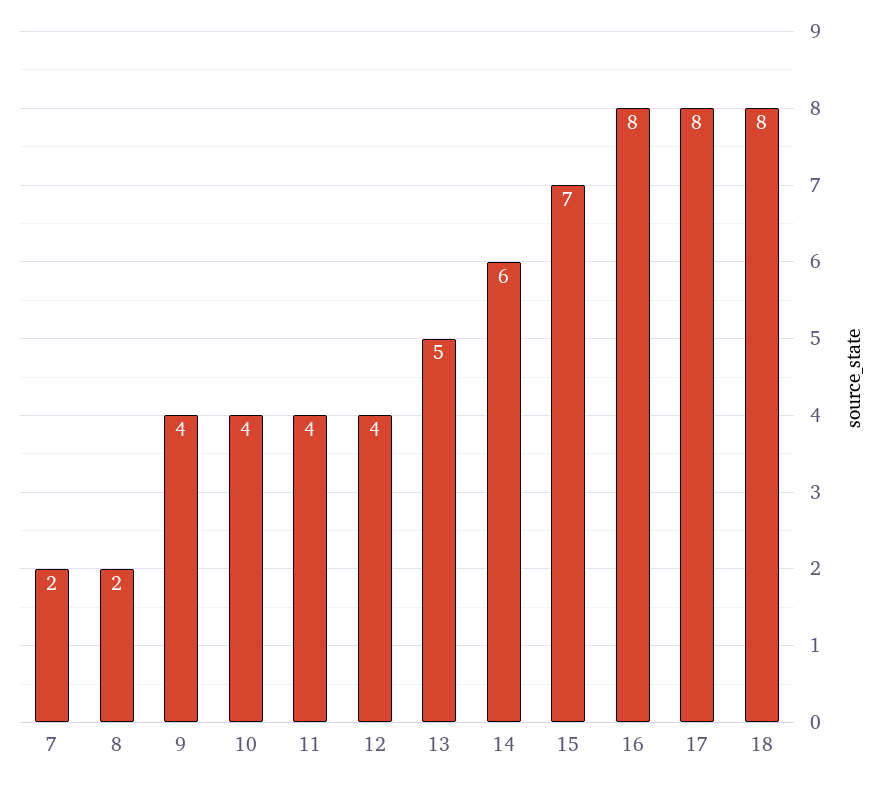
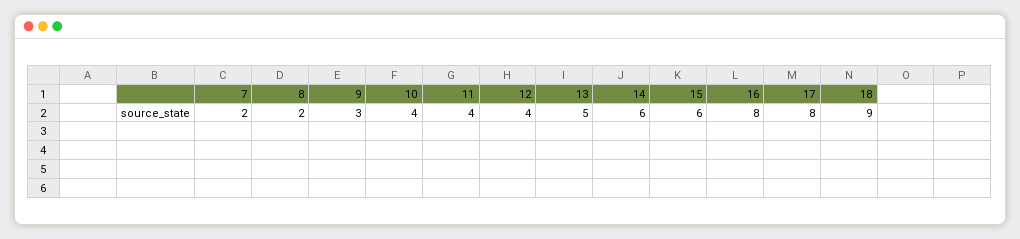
  {
    "7": 2,
    "8": 2,
-   "9": 4,
+   "9": 3,
    "10": 4,
    "11": 4,
    "12": 4,
    "13": 5,
    "14": 6,
-   "15": 7,
+   "15": 6,
    "16": 8,
    "17": 8,
-   "18": 8
+   "18": 9
  }

